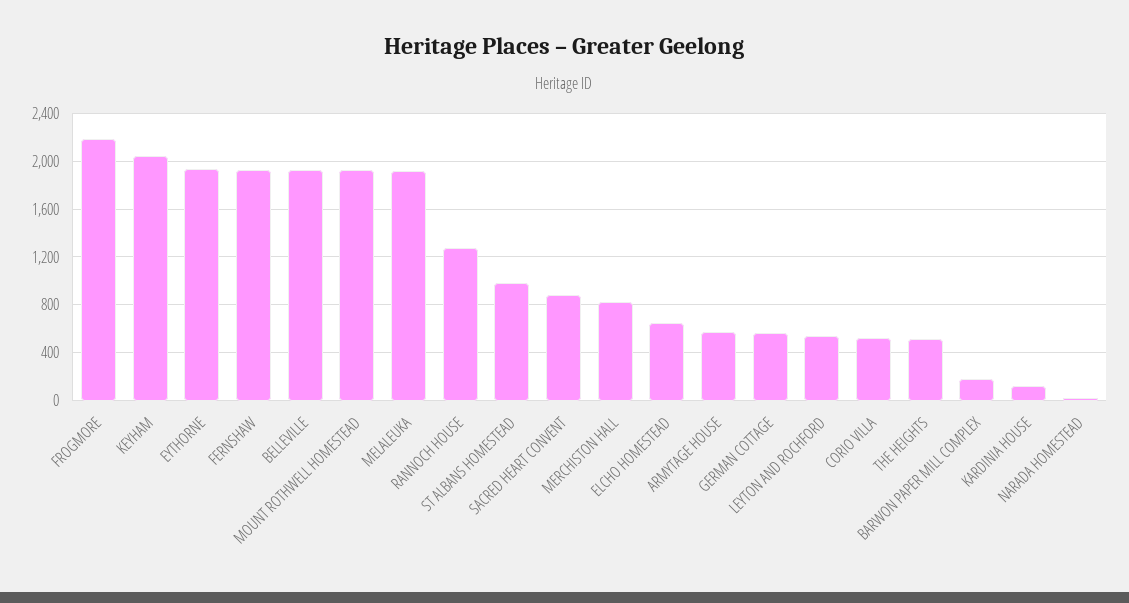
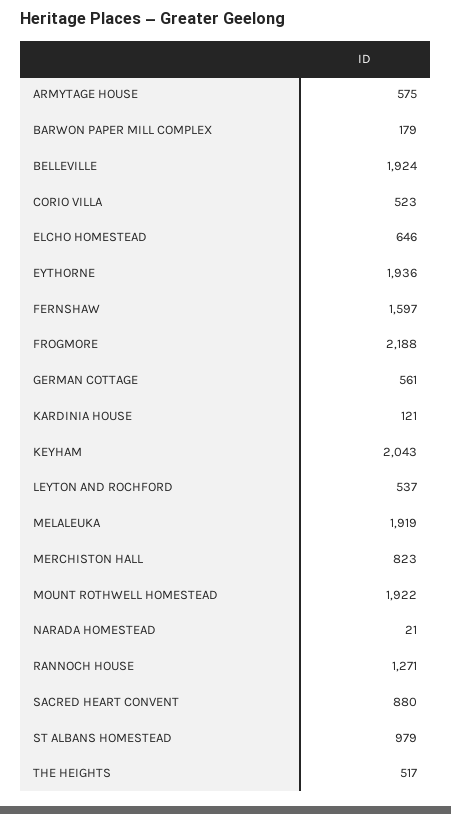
  {
    "FROGMORE": 2188,
    "KEYHAM": 2043,
    "EYTHORNE": 1936,
-   "FERNSHAW": 1900,
+   "FERNSHAW": 1597,
    "BELLEVILLE": 1924,
    "MOUNT ROTHWELL HOMESTEAD": 1922,
    "MELALEUKA": 1919,
    "RANNOCH HOUSE": 1271,
    "ST ALBANS HOMESTEAD": 979,
    "SACRED HEART CONVENT": 880,
    "MERCHISTON HALL": 823,
    "ELCHO HOMESTEAD": 646,
    "ARMYTAGE HOUSE": 575,
    "GERMAN COTTAGE": 561,
    "LEYTON AND ROCHFORD": 537,
    "CORIO VILLA": 523,
    "THE HEIGHTS": 517,
    "BARWON PAPER MILL COMPLEX": 179,
    "KARDINIA HOUSE": 121,
    "NARADA HOMESTEAD": 21
  }

